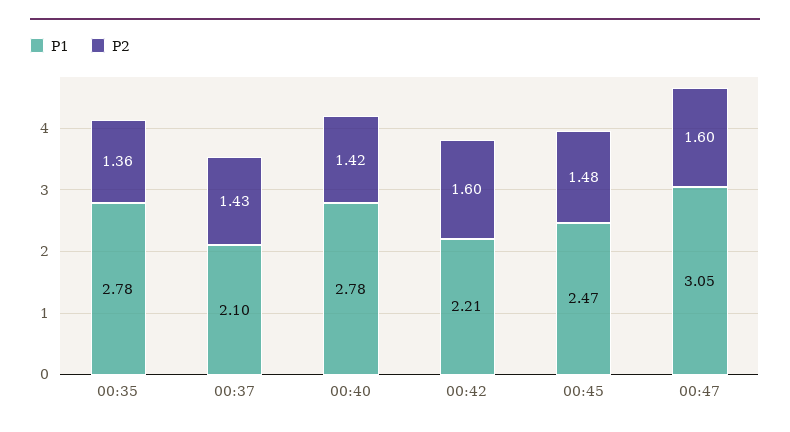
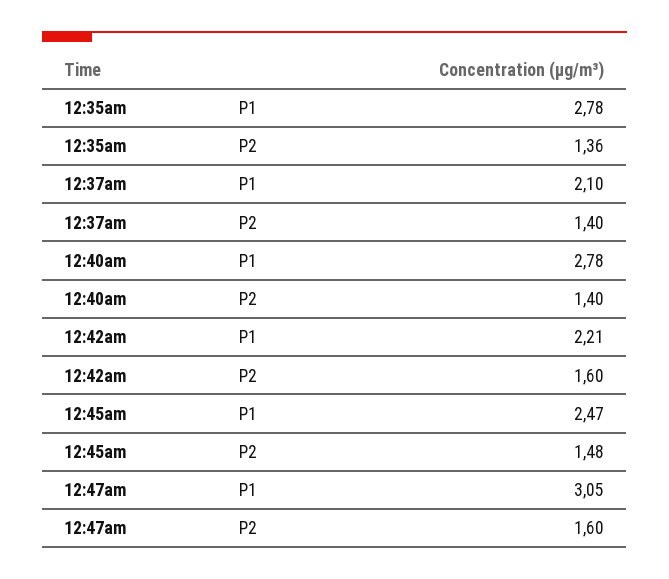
  {
    "P1": {
      "00:35": 2.78,
      "00:37": 2.1,
      "00:40": 2.78,
      "00:42": 2.21,
      "00:45": 2.47,
      "00:47": 3.05
    },
    "P2": {
      "00:35": 1.36,
-     "00:37": 1.43,
+     "00:37": 1.4,
-     "00:40": 1.42,
+     "00:40": 1.4,
      "00:42": 1.6,
      "00:45": 1.48,
      "00:47": 1.6
    }
  }

